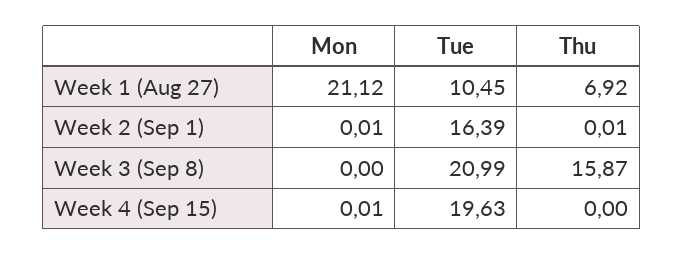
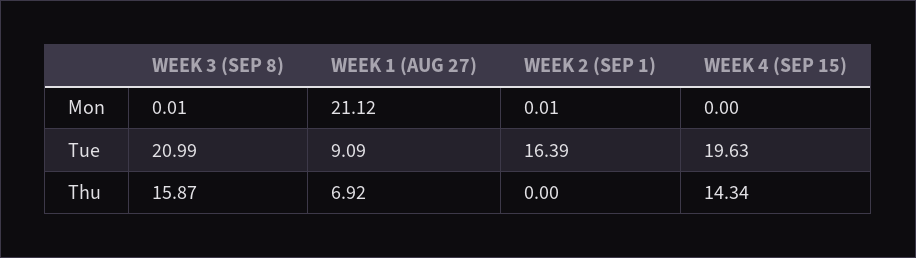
  {
    "Mon": {
      "Week 1 (Aug 27)": 21.12,
      "Week 2 (Sep 1)": 0.01,
-     "Week 3 (Sep 8)": 0,
+     "Week 3 (Sep 8)": 0.01,
-     "Week 4 (Sep 15)": 0.01
+     "Week 4 (Sep 15)": 0
    },
    "Tue": {
-     "Week 1 (Aug 27)": 10.45,
+     "Week 1 (Aug 27)": 9.09,
      "Week 2 (Sep 1)": 16.39,
      "Week 3 (Sep 8)": 20.99,
      "Week 4 (Sep 15)": 19.63
    },
    "Thu": {
      "Week 1 (Aug 27)": 6.92,
-     "Week 2 (Sep 1)": 0.01,
+     "Week 2 (Sep 1)": 0,
      "Week 3 (Sep 8)": 15.87,
-     "Week 4 (Sep 15)": 0
+     "Week 4 (Sep 15)": 14.34
    }
  }

